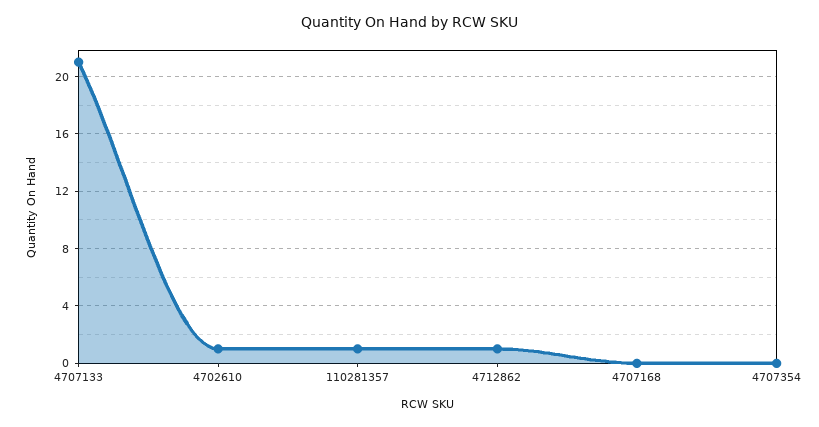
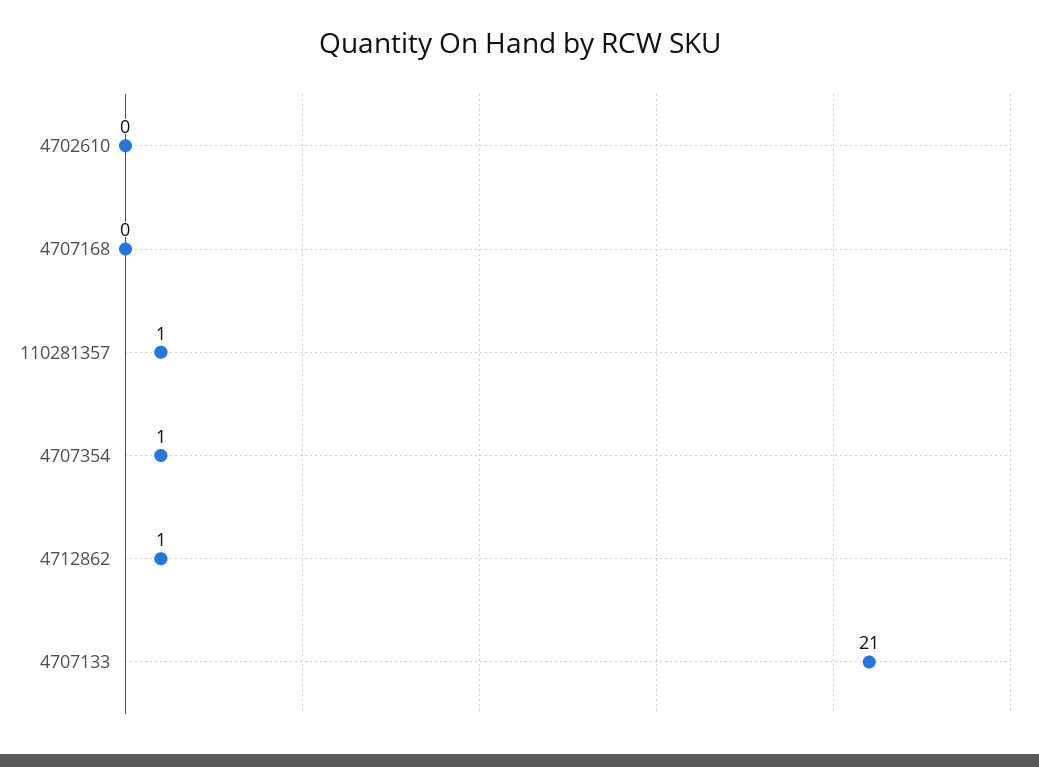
  {
    "4707133": 21,
-   "4702610": 1,
+   "4702610": 0,
    "110281357": 1,
    "4712862": 1,
    "4707168": 0,
-   "4707354": 0
+   "4707354": 1
  }

